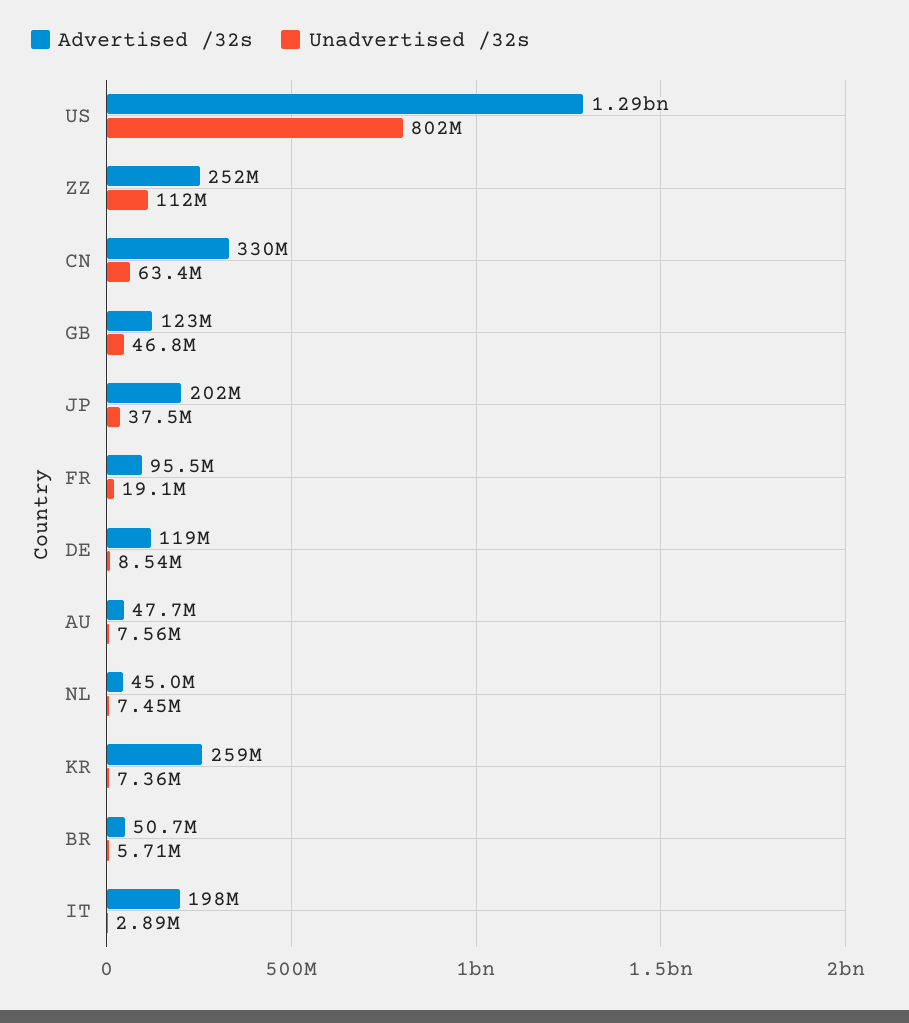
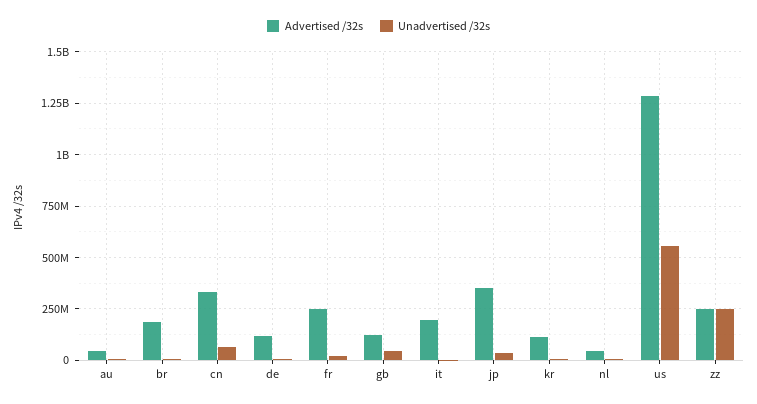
  {
    "Advertised /32s": {
      "US": 1290000000,
      "ZZ": 252000000,
      "CN": 330000000,
      "GB": 123000000,
-     "JP": 202000000,
+     "JP": 350000000,
-     "FR": 95500000,
+     "FR": 250000000,
      "DE": 119000000,
      "AU": 47700000,
      "NL": 45000000,
-     "KR": 259000000,
+     "KR": 100000000,
-     "BR": 50700000,
+     "BR": 200000000,
      "IT": 198000000
    },
    "Unadvertised /32s": {
-     "US": 802000000,
+     "US": 550000000,
-     "ZZ": 112000000,
+     "ZZ": 250000000,
      "CN": 63400000,
      "GB": 46800000,
      "JP": 37500000,
      "FR": 19100000,
      "DE": 8540000,
      "AU": 7560000,
      "NL": 7450000,
      "KR": 7360000,
      "BR": 5710000,
      "IT": 2890000
    }
  }

